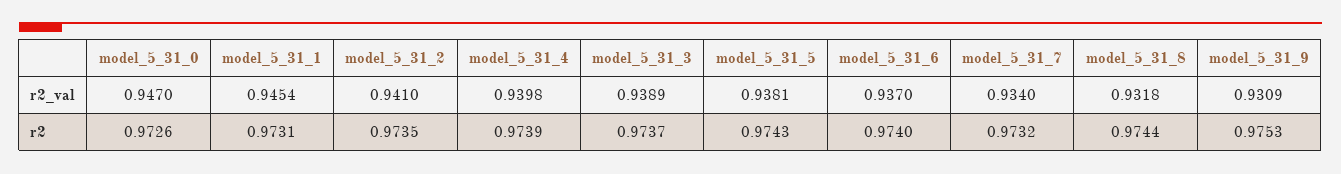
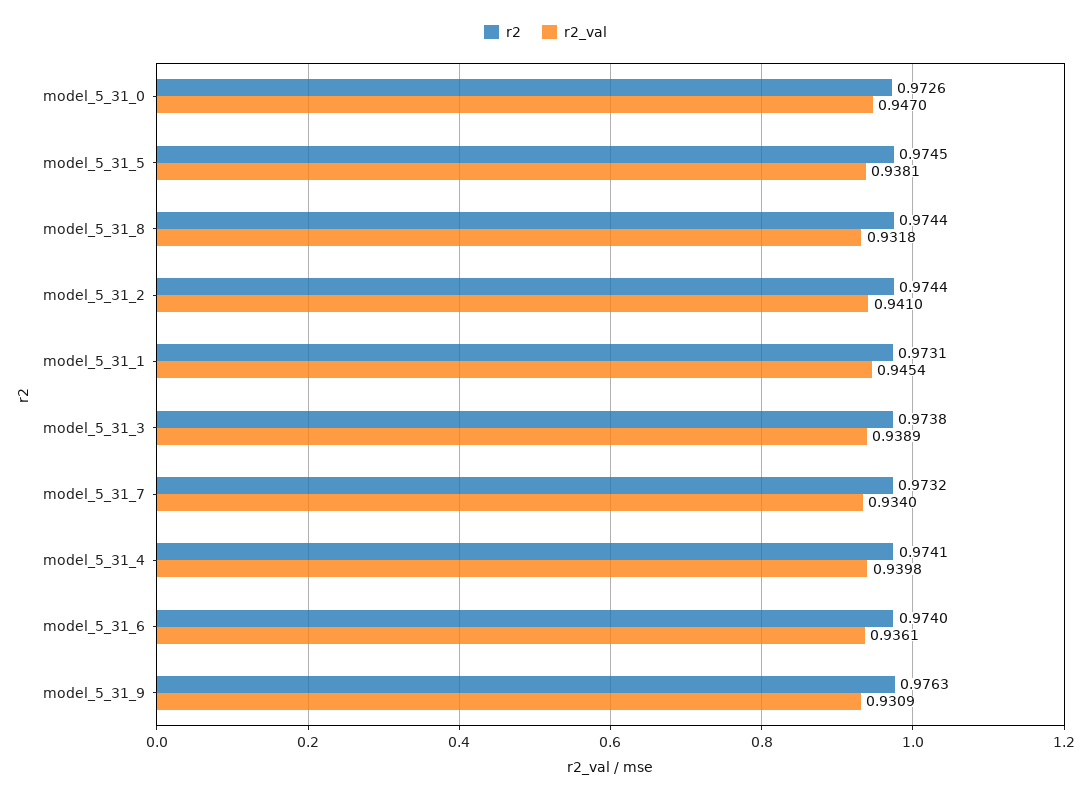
  {
    "r2_val": {
      "model_5_31_0": 0.947,
      "model_5_31_1": 0.9454,
      "model_5_31_2": 0.941,
      "model_5_31_4": 0.9398,
      "model_5_31_3": 0.9389,
      "model_5_31_5": 0.9381,
-     "model_5_31_6": 0.937,
+     "model_5_31_6": 0.9361,
      "model_5_31_7": 0.934,
      "model_5_31_8": 0.9318,
      "model_5_31_9": 0.9309
    },
    "r2": {
      "model_5_31_0": 0.9726,
      "model_5_31_1": 0.9731,
-     "model_5_31_2": 0.9735,
+     "model_5_31_2": 0.9744,
-     "model_5_31_4": 0.9739,
+     "model_5_31_4": 0.9741,
-     "model_5_31_3": 0.9737,
+     "model_5_31_3": 0.9738,
-     "model_5_31_5": 0.9743,
+     "model_5_31_5": 0.9745,
      "model_5_31_6": 0.974,
      "model_5_31_7": 0.9732,
      "model_5_31_8": 0.9744,
-     "model_5_31_9": 0.9753
+     "model_5_31_9": 0.9763
    }
  }

